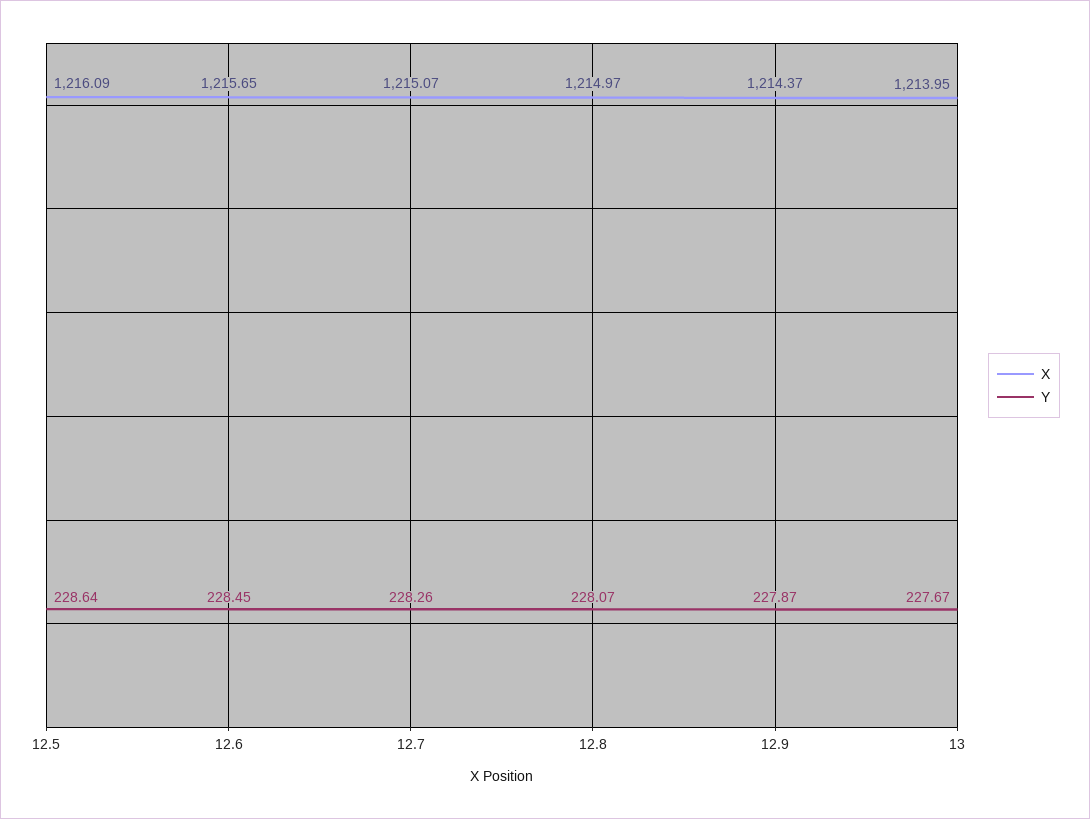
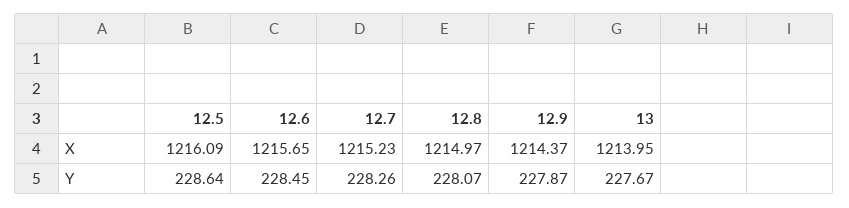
  {
    "X": {
      "12.5": 1216.09,
      "12.6": 1215.65,
-     "12.7": 1215.07,
+     "12.7": 1215.23,
      "12.8": 1214.97,
      "12.9": 1214.37,
      "13": 1213.95
    },
    "Y": {
      "12.5": 228.64,
      "12.6": 228.45,
      "12.7": 228.26,
      "12.8": 228.07,
      "12.9": 227.87,
      "13": 227.67
    }
  }

